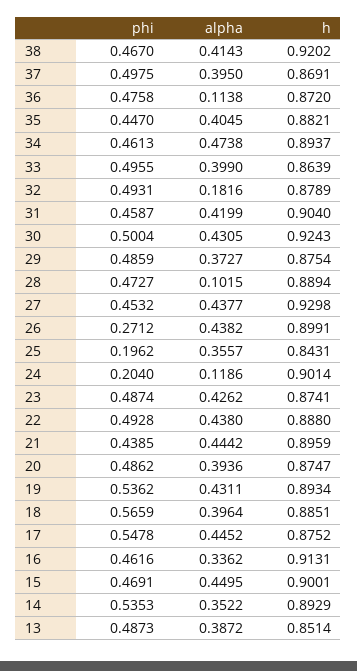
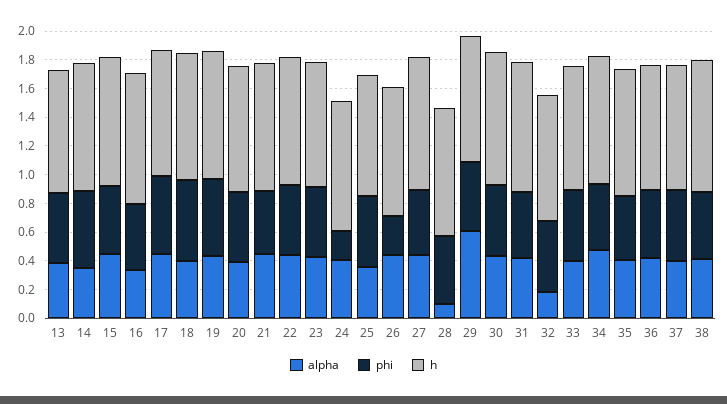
  {
    "phi": {
      "38": 0.467,
      "37": 0.4975,
      "36": 0.4758,
      "35": 0.447,
      "34": 0.4613,
      "33": 0.4955,
      "32": 0.4931,
      "31": 0.4587,
      "30": 0.5004,
      "29": 0.4859,
      "28": 0.4727,
      "27": 0.4532,
      "26": 0.2712,
-     "25": 0.1962,
+     "25": 0.5,
      "24": 0.204,
      "23": 0.4874,
      "22": 0.4928,
      "21": 0.4385,
      "20": 0.4862,
      "19": 0.5362,
      "18": 0.5659,
      "17": 0.5478,
      "16": 0.4616,
      "15": 0.4691,
      "14": 0.5353,
      "13": 0.4873
    },
    "alpha": {
      "38": 0.4143,
      "37": 0.395,
-     "36": 0.1138,
+     "36": 0.4,
      "35": 0.4045,
      "34": 0.4738,
      "33": 0.399,
      "32": 0.1816,
      "31": 0.4199,
      "30": 0.4305,
-     "29": 0.3727,
+     "29": 0.6,
      "28": 0.1015,
      "27": 0.4377,
      "26": 0.4382,
      "25": 0.3557,
-     "24": 0.1186,
+     "24": 0.4,
      "23": 0.4262,
      "22": 0.438,
      "21": 0.4442,
      "20": 0.3936,
      "19": 0.4311,
      "18": 0.3964,
      "17": 0.4452,
      "16": 0.3362,
      "15": 0.4495,
      "14": 0.3522,
      "13": 0.3872
    },
    "h": {
      "38": 0.9202,
      "37": 0.8691,
      "36": 0.872,
      "35": 0.8821,
      "34": 0.8937,
      "33": 0.8639,
      "32": 0.8789,
      "31": 0.904,
      "30": 0.9243,
      "29": 0.8754,
      "28": 0.8894,
      "27": 0.9298,
      "26": 0.8991,
      "25": 0.8431,
      "24": 0.9014,
      "23": 0.8741,
      "22": 0.888,
      "21": 0.8959,
      "20": 0.8747,
      "19": 0.8934,
      "18": 0.8851,
      "17": 0.8752,
      "16": 0.9131,
      "15": 0.9001,
      "14": 0.8929,
      "13": 0.8514
    }
  }

